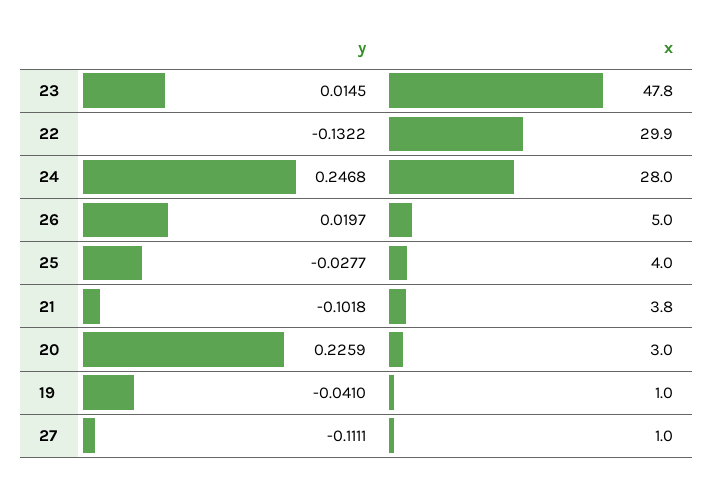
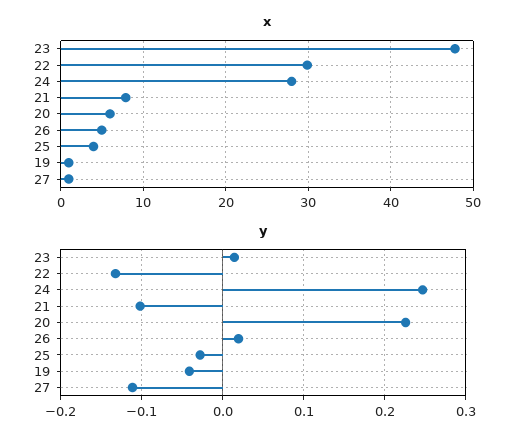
  {
    "y": {
      "23": 0.0145,
      "22": -0.1322,
      "24": 0.2468,
      "26": 0.0197,
      "25": -0.0277,
      "21": -0.1018,
      "20": 0.2259,
      "19": -0.041,
      "27": -0.1111
    },
    "x": {
      "23": 47.8,
      "22": 29.9,
      "24": 28,
      "26": 5,
      "25": 4,
-     "21": 3.8,
+     "21": 8,
-     "20": 3,
+     "20": 6,
      "19": 1,
      "27": 1
    }
  }

